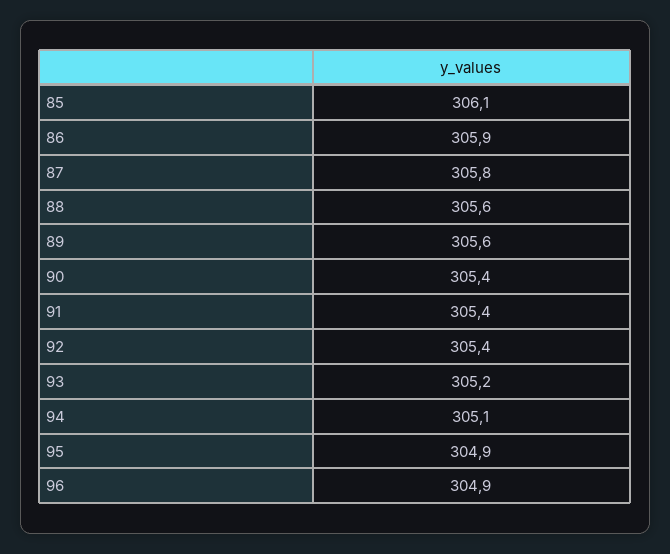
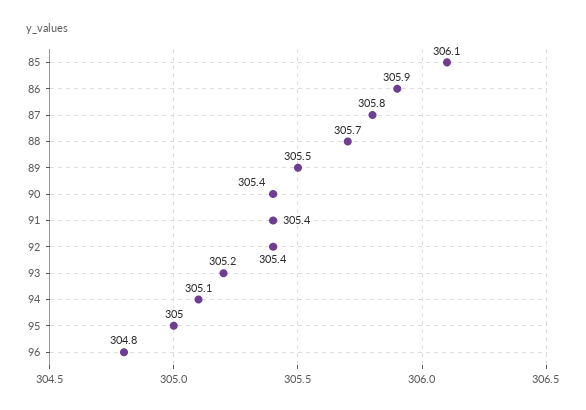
  {
    "85": 306.1,
    "86": 305.9,
    "87": 305.8,
-   "88": 305.6,
+   "88": 305.7,
-   "89": 305.6,
+   "89": 305.5,
    "90": 305.4,
    "91": 305.4,
    "92": 305.4,
    "93": 305.2,
    "94": 305.1,
-   "95": 304.9,
+   "95": 305,
-   "96": 304.9
+   "96": 304.8
  }

